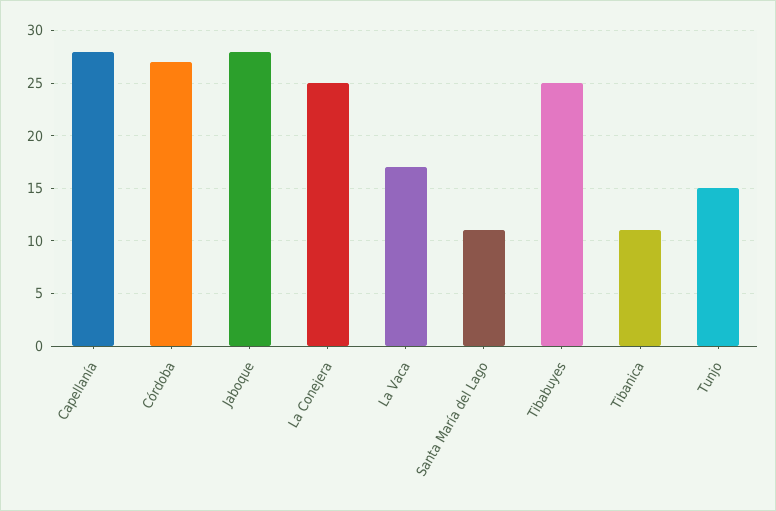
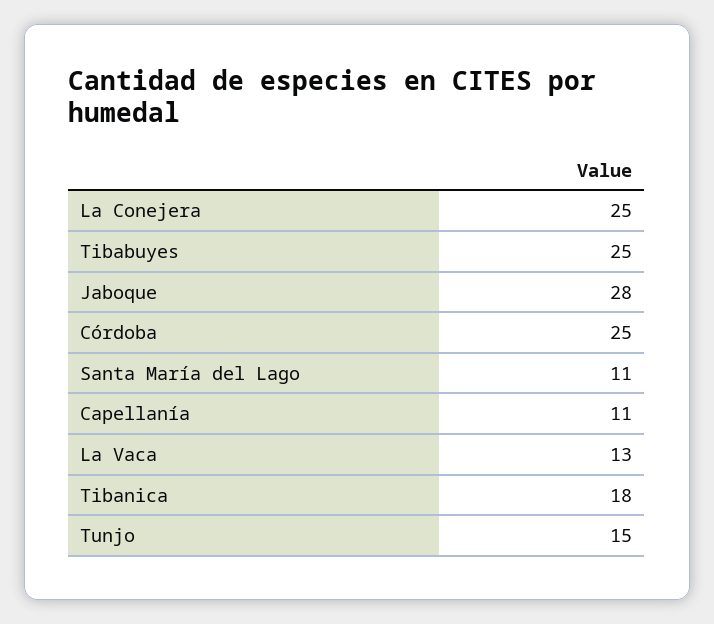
  {
-   "Capellanía": 28,
+   "Capellanía": 11,
-   "Córdoba": 27,
+   "Córdoba": 25,
    "Jaboque": 28,
    "La Conejera": 25,
-   "La Vaca": 17,
+   "La Vaca": 13,
    "Santa María del Lago": 11,
    "Tibabuyes": 25,
-   "Tibanica": 11,
+   "Tibanica": 18,
    "Tunjo": 15
  }

